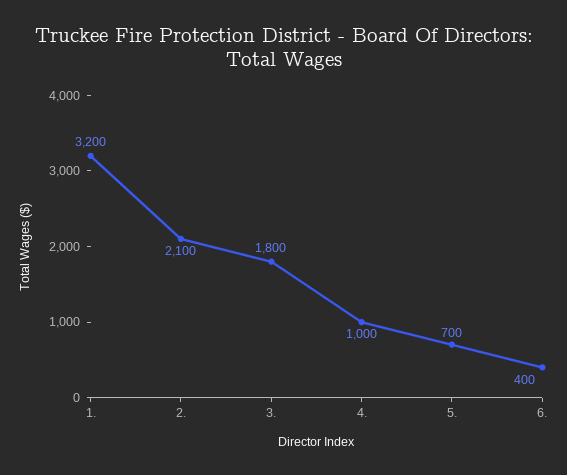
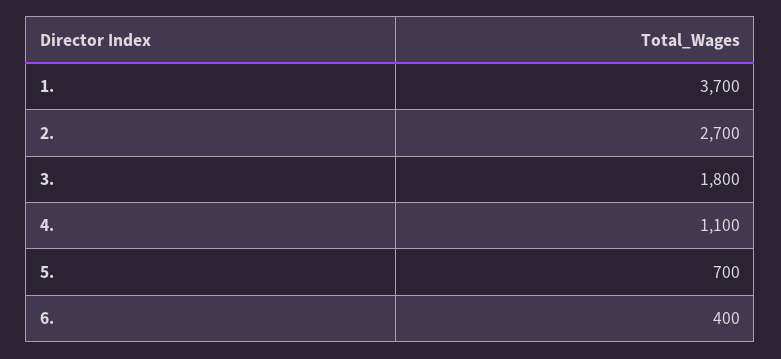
  {
-   "1.": 3200,
+   "1.": 3700,
-   "2.": 2100,
+   "2.": 2700,
    "3.": 1800,
-   "4.": 1000,
+   "4.": 1100,
    "5.": 700,
    "6.": 400
  }

